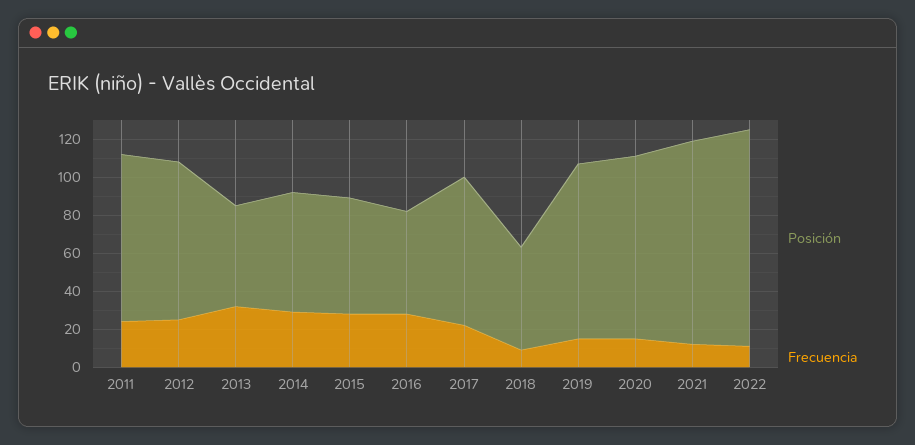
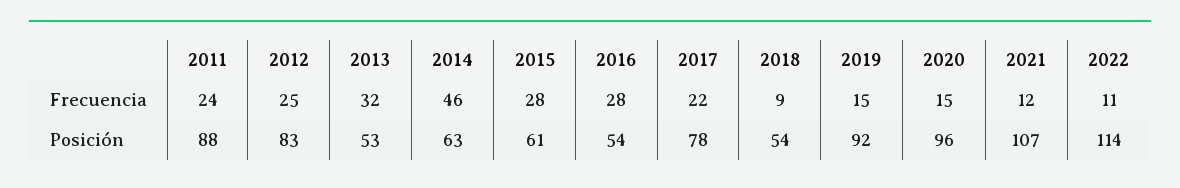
  {
    "Posición": {
      "2011": 88,
      "2012": 83,
      "2013": 53,
      "2014": 63,
      "2015": 61,
      "2016": 54,
      "2017": 78,
      "2018": 54,
      "2019": 92,
      "2020": 96,
      "2021": 107,
      "2022": 114
    },
    "Frecuencia": {
      "2011": 24,
      "2012": 25,
      "2013": 32,
-     "2014": 30,
+     "2014": 46,
      "2015": 28,
      "2016": 28,
      "2017": 22,
      "2018": 9,
      "2019": 15,
      "2020": 15,
      "2021": 12,
      "2022": 11
    }
  }

